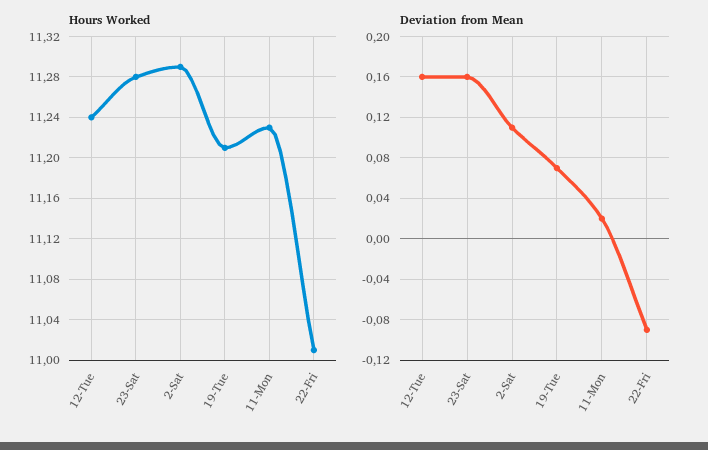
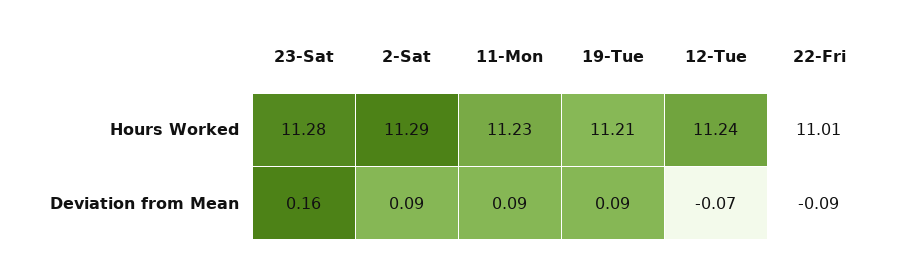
  {
    "Hours Worked": {
      "12-Tue": 11.24,
      "23-Sat": 11.28,
      "2-Sat": 11.29,
      "19-Tue": 11.21,
      "11-Mon": 11.23,
      "22-Fri": 11.01
    },
    "Deviation from Mean": {
-     "12-Tue": 0.16,
+     "12-Tue": -0.07,
      "23-Sat": 0.16,
-     "2-Sat": 0.11,
+     "2-Sat": 0.09,
-     "19-Tue": 0.07,
+     "19-Tue": 0.09,
-     "11-Mon": 0.02,
+     "11-Mon": 0.09,
      "22-Fri": -0.09
    }
  }

